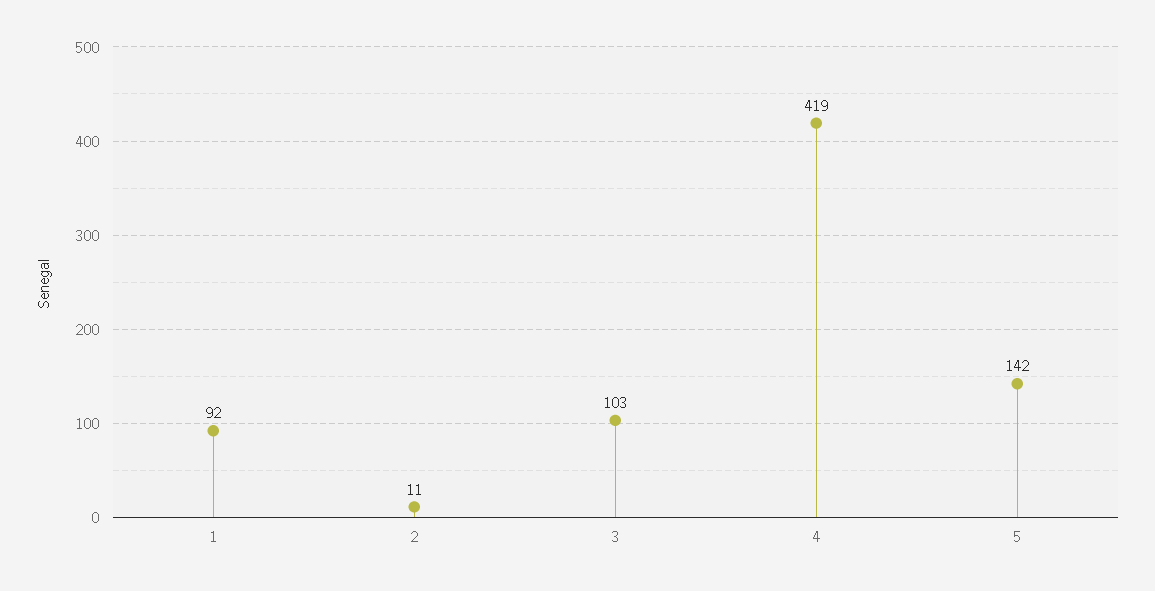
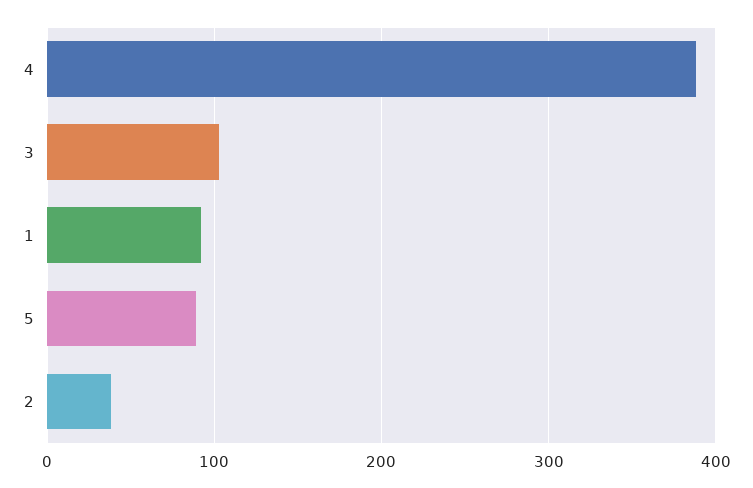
  {
    "1": 92,
-   "2": 11,
+   "2": 40,
    "3": 103,
-   "4": 419,
+   "4": 390,
-   "5": 142
+   "5": 90
  }

